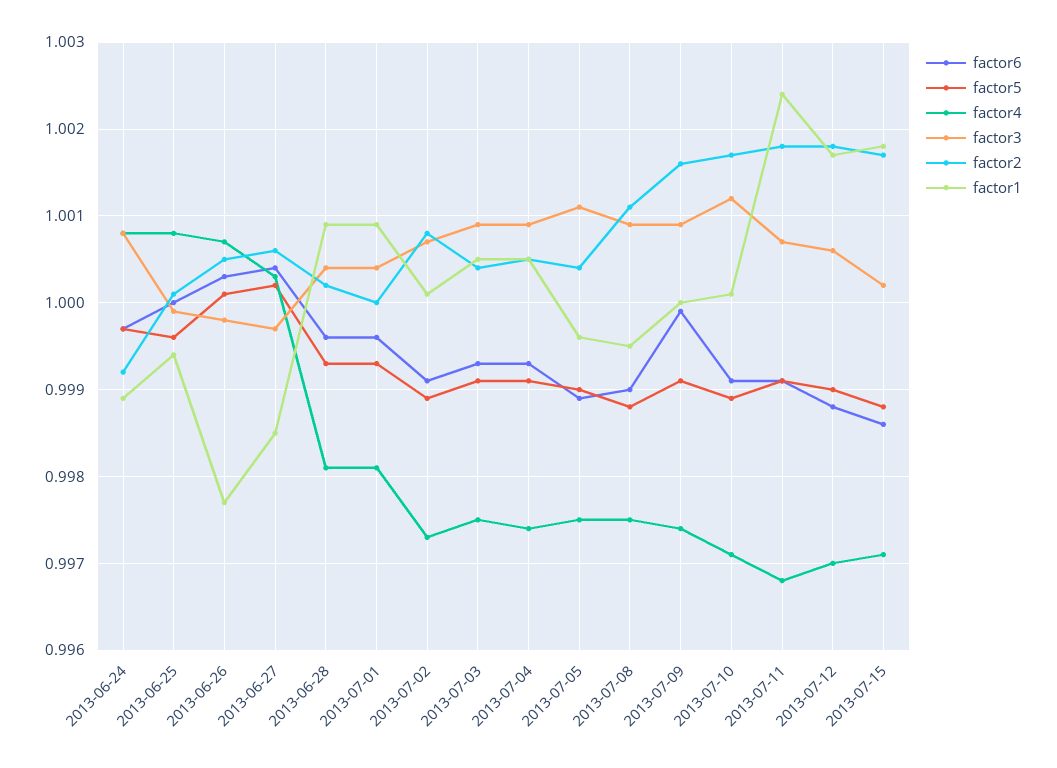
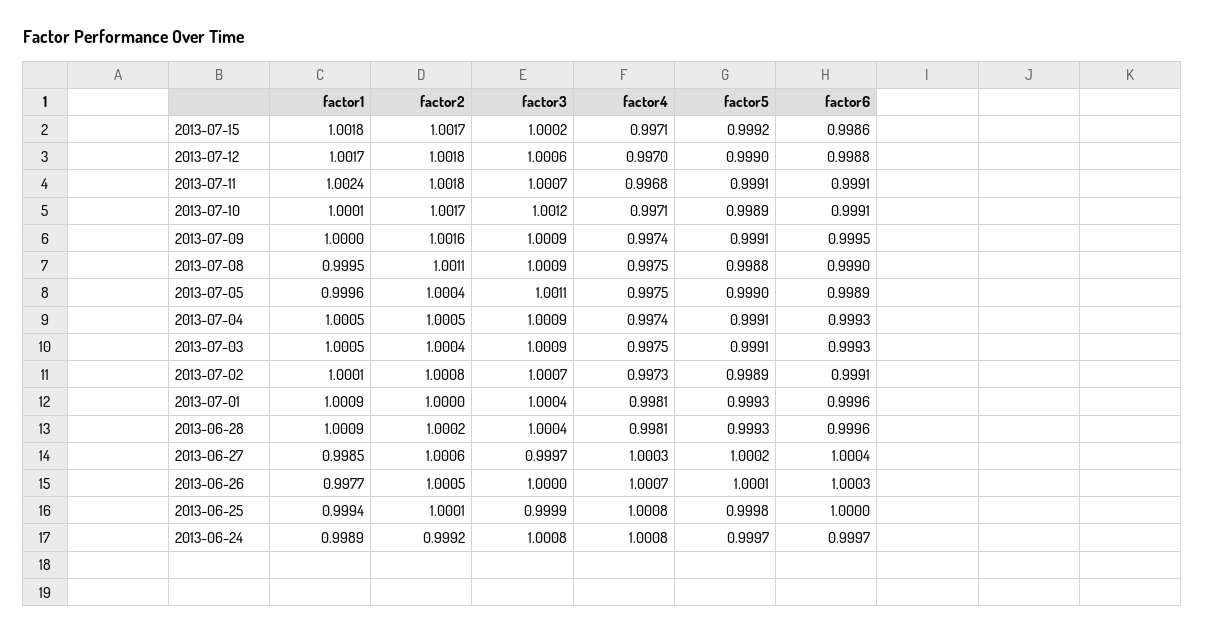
  {
    "factor6": {
      "2013-06-24": 0.9997,
      "2013-06-25": 1,
      "2013-06-26": 1.0003,
      "2013-06-27": 1.0004,
      "2013-06-28": 0.9996,
      "2013-07-01": 0.9996,
      "2013-07-02": 0.9991,
      "2013-07-03": 0.9993,
      "2013-07-04": 0.9993,
      "2013-07-05": 0.9989,
      "2013-07-08": 0.999,
-     "2013-07-09": 0.9999,
+     "2013-07-09": 0.9995,
      "2013-07-10": 0.9991,
      "2013-07-11": 0.9991,
      "2013-07-12": 0.9988,
      "2013-07-15": 0.9986
    },
    "factor5": {
      "2013-06-24": 0.9997,
-     "2013-06-25": 0.9996,
+     "2013-06-25": 0.9998,
      "2013-06-26": 1.0001,
      "2013-06-27": 1.0002,
      "2013-06-28": 0.9993,
      "2013-07-01": 0.9993,
      "2013-07-02": 0.9989,
      "2013-07-03": 0.9991,
      "2013-07-04": 0.9991,
      "2013-07-05": 0.999,
      "2013-07-08": 0.9988,
      "2013-07-09": 0.9991,
      "2013-07-10": 0.9989,
      "2013-07-11": 0.9991,
      "2013-07-12": 0.999,
-     "2013-07-15": 0.9988
+     "2013-07-15": 0.9992
    },
    "factor4": {
      "2013-06-24": 1.0008,
      "2013-06-25": 1.0008,
      "2013-06-26": 1.0007,
      "2013-06-27": 1.0003,
      "2013-06-28": 0.9981,
      "2013-07-01": 0.9981,
      "2013-07-02": 0.9973,
      "2013-07-03": 0.9975,
      "2013-07-04": 0.9974,
      "2013-07-05": 0.9975,
      "2013-07-08": 0.9975,
      "2013-07-09": 0.9974,
      "2013-07-10": 0.9971,
      "2013-07-11": 0.9968,
      "2013-07-12": 0.997,
      "2013-07-15": 0.9971
    },
    "factor3": {
      "2013-06-24": 1.0008,
      "2013-06-25": 0.9999,
-     "2013-06-26": 0.9998,
+     "2013-06-26": 1,
      "2013-06-27": 0.9997,
      "2013-06-28": 1.0004,
      "2013-07-01": 1.0004,
      "2013-07-02": 1.0007,
      "2013-07-03": 1.0009,
      "2013-07-04": 1.0009,
      "2013-07-05": 1.0011,
      "2013-07-08": 1.0009,
      "2013-07-09": 1.0009,
      "2013-07-10": 1.0012,
      "2013-07-11": 1.0007,
      "2013-07-12": 1.0006,
      "2013-07-15": 1.0002
    },
    "factor2": {
      "2013-06-24": 0.9992,
      "2013-06-25": 1.0001,
      "2013-06-26": 1.0005,
      "2013-06-27": 1.0006,
      "2013-06-28": 1.0002,
      "2013-07-01": 1,
      "2013-07-02": 1.0008,
      "2013-07-03": 1.0004,
      "2013-07-04": 1.0005,
      "2013-07-05": 1.0004,
      "2013-07-08": 1.0011,
      "2013-07-09": 1.0016,
      "2013-07-10": 1.0017,
      "2013-07-11": 1.0018,
      "2013-07-12": 1.0018,
      "2013-07-15": 1.0017
    },
    "factor1": {
      "2013-06-24": 0.9989,
      "2013-06-25": 0.9994,
      "2013-06-26": 0.9977,
      "2013-06-27": 0.9985,
      "2013-06-28": 1.0009,
      "2013-07-01": 1.0009,
      "2013-07-02": 1.0001,
      "2013-07-03": 1.0005,
      "2013-07-04": 1.0005,
      "2013-07-05": 0.9996,
      "2013-07-08": 0.9995,
      "2013-07-09": 1,
      "2013-07-10": 1.0001,
      "2013-07-11": 1.0024,
      "2013-07-12": 1.0017,
      "2013-07-15": 1.0018
    }
  }

